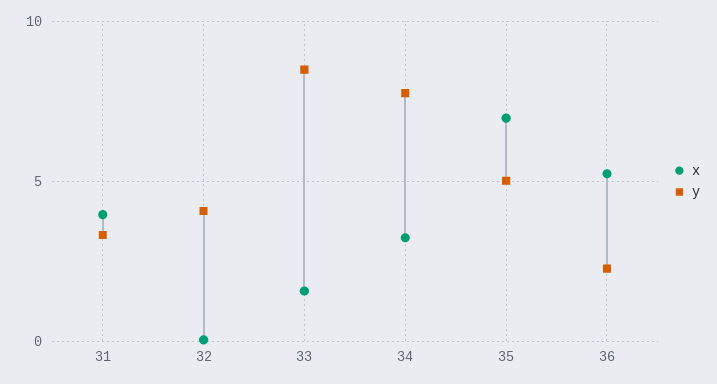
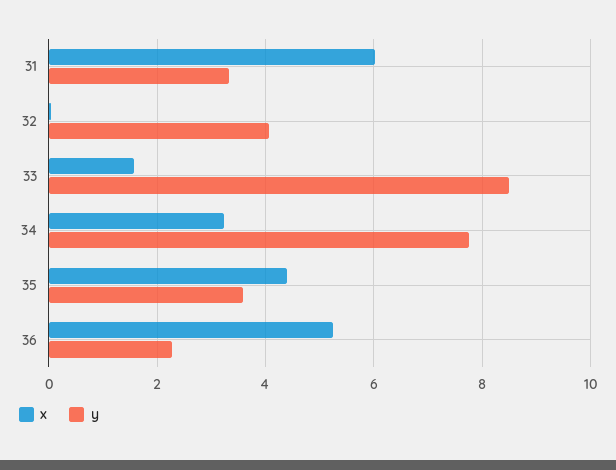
  {
    "x": {
-     "31": 4,
+     "31": 6,
      "32": 0,
      "33": 1.6,
      "34": 3.2,
-     "35": 7,
+     "35": 4.4,
      "36": 5.2
    },
    "y": {
      "31": 3.4,
      "32": 4,
      "33": 8.4,
      "34": 7.8,
-     "35": 5,
+     "35": 3.6,
      "36": 2.2
    }
  }

